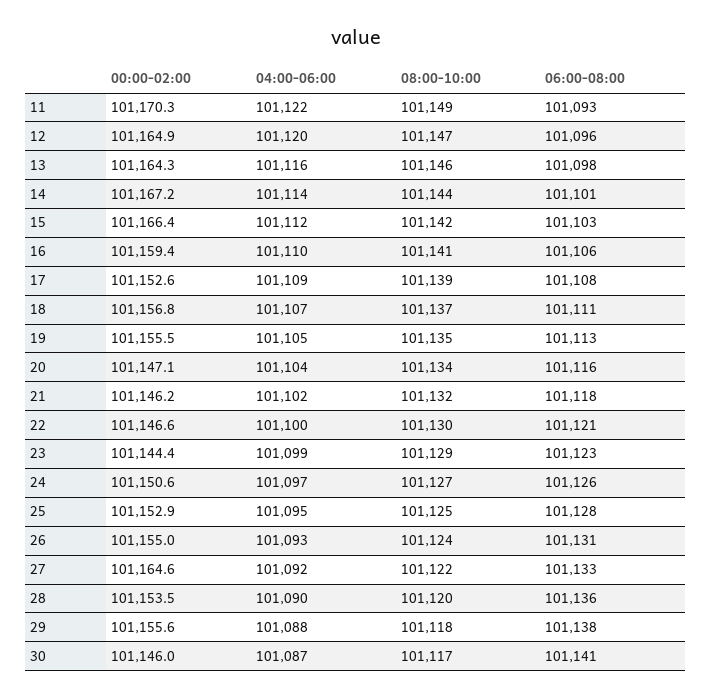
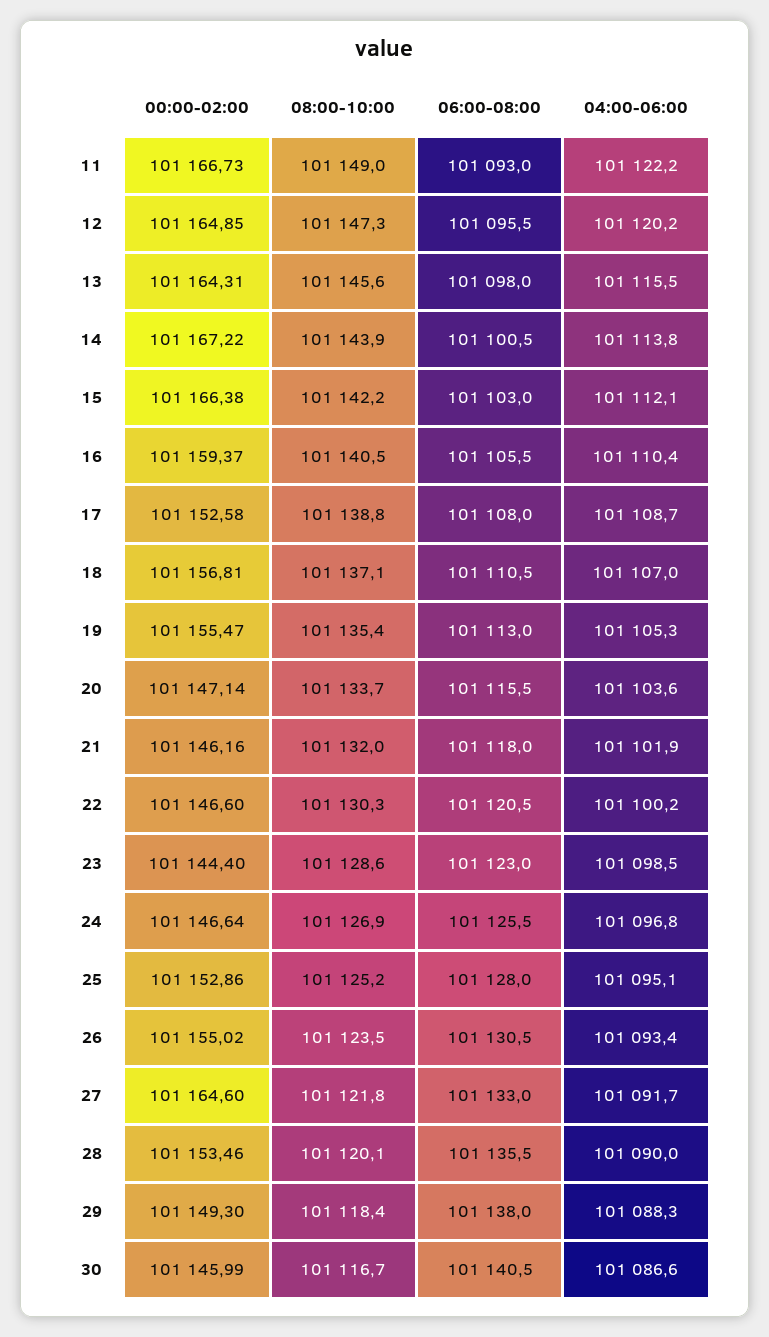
  {
    "00:00-02:00": {
-     "11": 101170.3,
+     "11": 101166.73,
      "12": 101164.85,
      "13": 101164.31,
      "14": 101167.22,
      "15": 101166.38,
      "16": 101159.37,
      "17": 101152.58,
      "18": 101156.81,
      "19": 101155.47,
      "20": 101147.14,
      "21": 101146.16,
      "22": 101146.6,
      "23": 101144.4,
-     "24": 101150.6,
+     "24": 101146.64,
      "25": 101152.86,
      "26": 101155.02,
      "27": 101164.6,
      "28": 101153.46,
-     "29": 101155.6,
+     "29": 101149.3,
      "30": 101145.99
    },
    "04:00-06:00": {
      "11": 101122.2,
      "12": 101120.2,
      "13": 101115.5,
      "14": 101113.8,
      "15": 101112.1,
      "16": 101110.4,
      "17": 101108.7,
      "18": 101107,
      "19": 101105.3,
      "20": 101103.6,
      "21": 101101.9,
      "22": 101100.2,
      "23": 101098.5,
      "24": 101096.8,
      "25": 101095.1,
      "26": 101093.4,
      "27": 101091.7,
      "28": 101090,
      "29": 101088.3,
      "30": 101086.6
    },
    "08:00-10:00": {
      "11": 101149,
      "12": 101147.3,
      "13": 101145.6,
      "14": 101143.9,
      "15": 101142.2,
      "16": 101140.5,
      "17": 101138.8,
      "18": 101137.1,
      "19": 101135.4,
      "20": 101133.7,
      "21": 101132,
      "22": 101130.3,
      "23": 101128.6,
      "24": 101126.9,
      "25": 101125.2,
      "26": 101123.5,
      "27": 101121.8,
      "28": 101120.1,
      "29": 101118.4,
      "30": 101116.7
    },
    "06:00-08:00": {
      "11": 101093,
      "12": 101095.5,
      "13": 101098,
      "14": 101100.5,
      "15": 101103,
      "16": 101105.5,
      "17": 101108,
      "18": 101110.5,
      "19": 101113,
      "20": 101115.5,
      "21": 101118,
      "22": 101120.5,
      "23": 101123,
      "24": 101125.5,
      "25": 101128,
      "26": 101130.5,
      "27": 101133,
      "28": 101135.5,
      "29": 101138,
      "30": 101140.5
    }
  }

